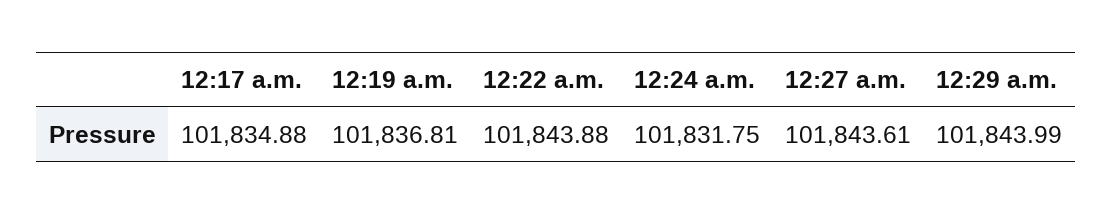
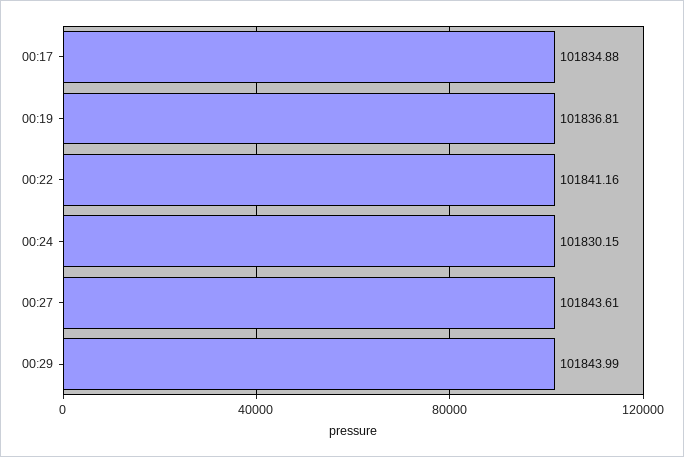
  {
    "12:17 a.m.": 101834.88,
    "12:19 a.m.": 101836.81,
-   "12:22 a.m.": 101843.88,
+   "12:22 a.m.": 101841.16,
-   "12:24 a.m.": 101831.75,
+   "12:24 a.m.": 101830.15,
    "12:27 a.m.": 101843.61,
    "12:29 a.m.": 101843.99
  }

